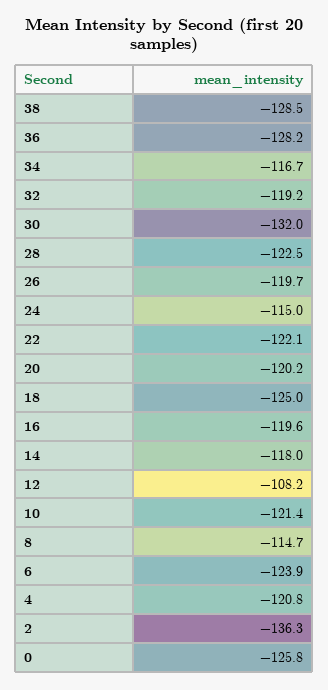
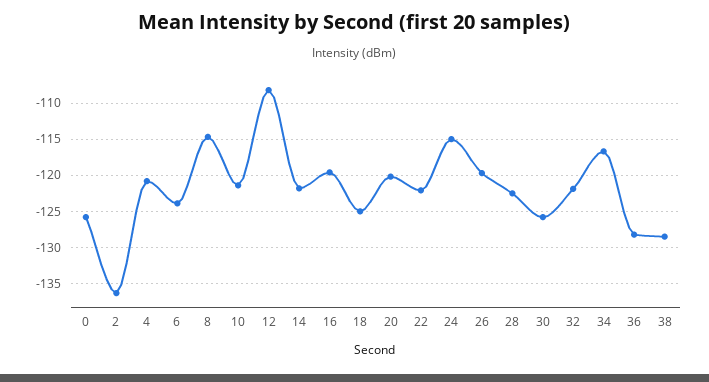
  {
    "38": -128.5,
    "36": -128.2,
    "34": -116.7,
-   "32": -119.2,
+   "32": -122,
-   "30": -132,
+   "30": -126,
    "28": -122.5,
    "26": -119.7,
    "24": -115,
    "22": -122.1,
    "20": -120.2,
    "18": -125,
    "16": -119.6,
-   "14": -118,
+   "14": -122,
    "12": -108.2,
    "10": -121.4,
    "8": -114.7,
    "6": -123.9,
    "4": -120.8,
    "2": -136.3,
    "0": -125.8
  }

